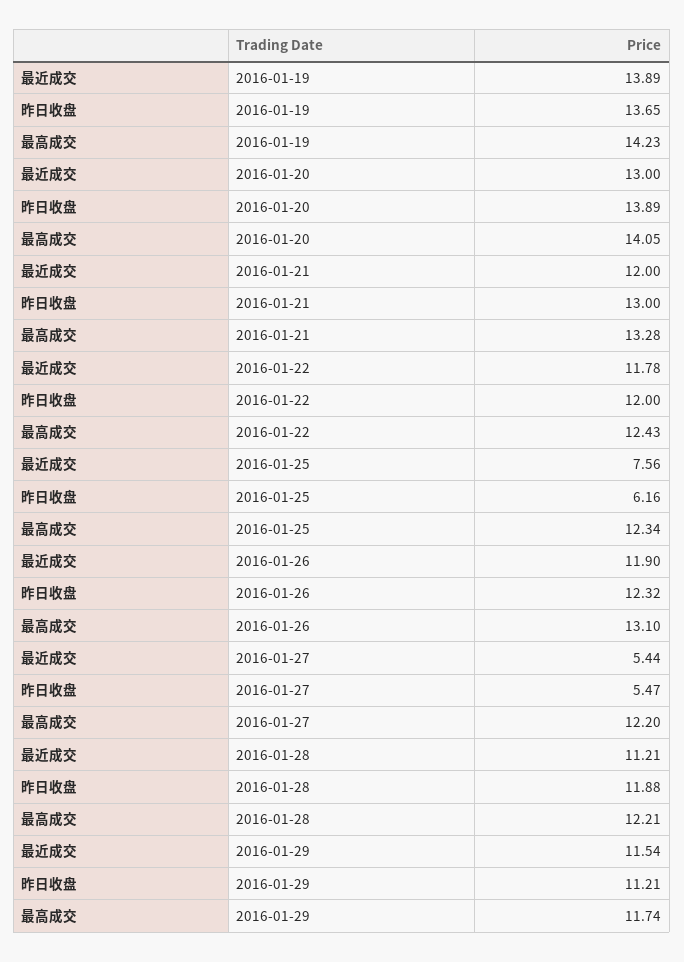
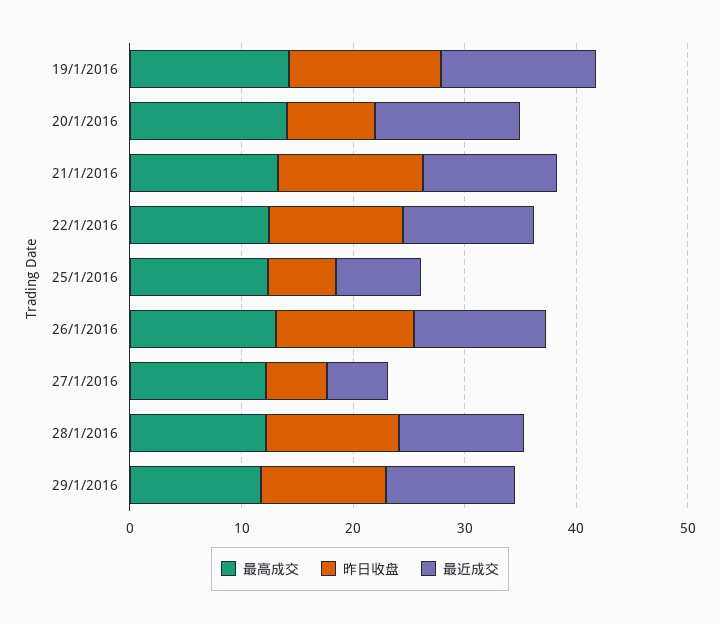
  {
    "最近成交": {
      "2016-01-19": 13.89,
      "2016-01-20": 13,
      "2016-01-21": 12,
      "2016-01-22": 11.78,
      "2016-01-25": 7.56,
      "2016-01-26": 11.9,
      "2016-01-27": 5.44,
      "2016-01-28": 11.21,
      "2016-01-29": 11.54
    },
    "昨日收盘": {
      "2016-01-19": 13.65,
-     "2016-01-20": 13.89,
+     "2016-01-20": 8,
      "2016-01-21": 13,
      "2016-01-22": 12,
      "2016-01-25": 6.16,
      "2016-01-26": 12.32,
      "2016-01-27": 5.47,
      "2016-01-28": 11.88,
      "2016-01-29": 11.21
    },
    "最高成交": {
      "2016-01-19": 14.23,
      "2016-01-20": 14.05,
      "2016-01-21": 13.28,
      "2016-01-22": 12.43,
      "2016-01-25": 12.34,
      "2016-01-26": 13.1,
      "2016-01-27": 12.2,
      "2016-01-28": 12.21,
      "2016-01-29": 11.74
    }
  }

